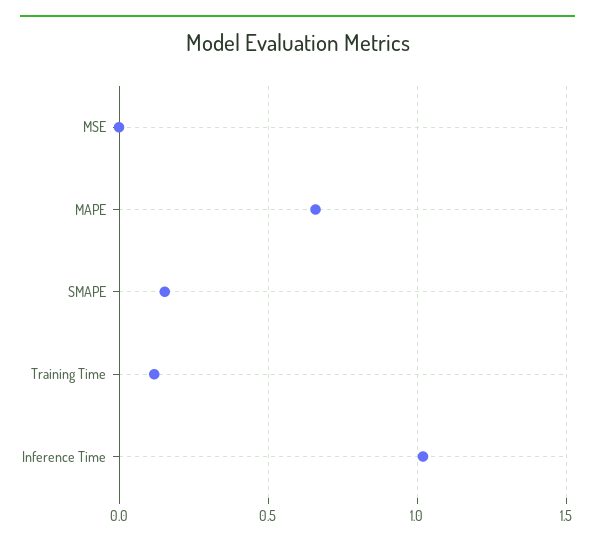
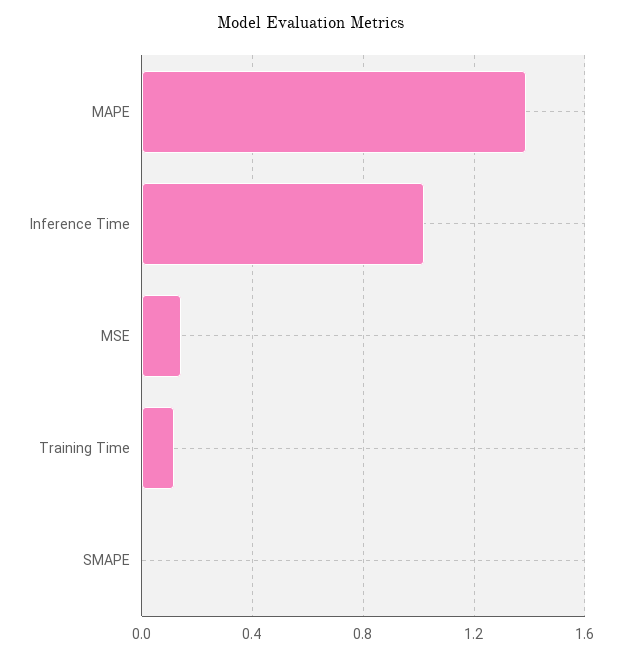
  {
-   "MSE": 0,
+   "MSE": 0.15,
-   "MAPE": 0.65,
+   "MAPE": 1.4,
-   "SMAPE": 0.15,
+   "SMAPE": 0,
    "Training Time": 0.1,
    "Inference Time": 1
  }

